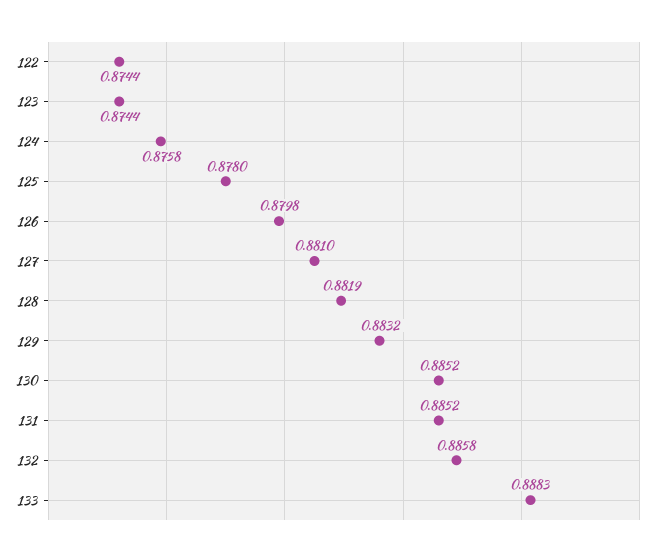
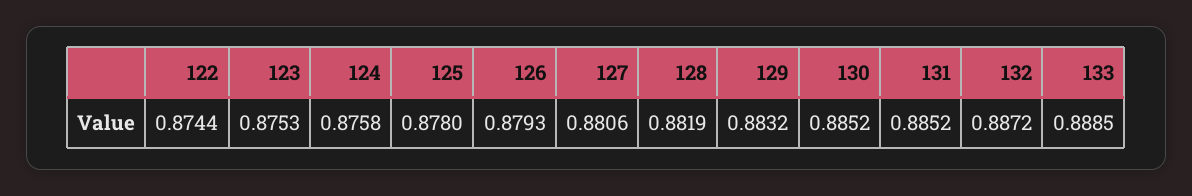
  {
    "122": 0.8744,
-   "123": 0.8744,
+   "123": 0.8753,
    "124": 0.8758,
    "125": 0.878,
-   "126": 0.8798,
+   "126": 0.8793,
-   "127": 0.881,
+   "127": 0.8806,
    "128": 0.8819,
    "129": 0.8832,
    "130": 0.8852,
    "131": 0.8852,
-   "132": 0.8858,
+   "132": 0.8872,
-   "133": 0.8883
+   "133": 0.8885
  }

